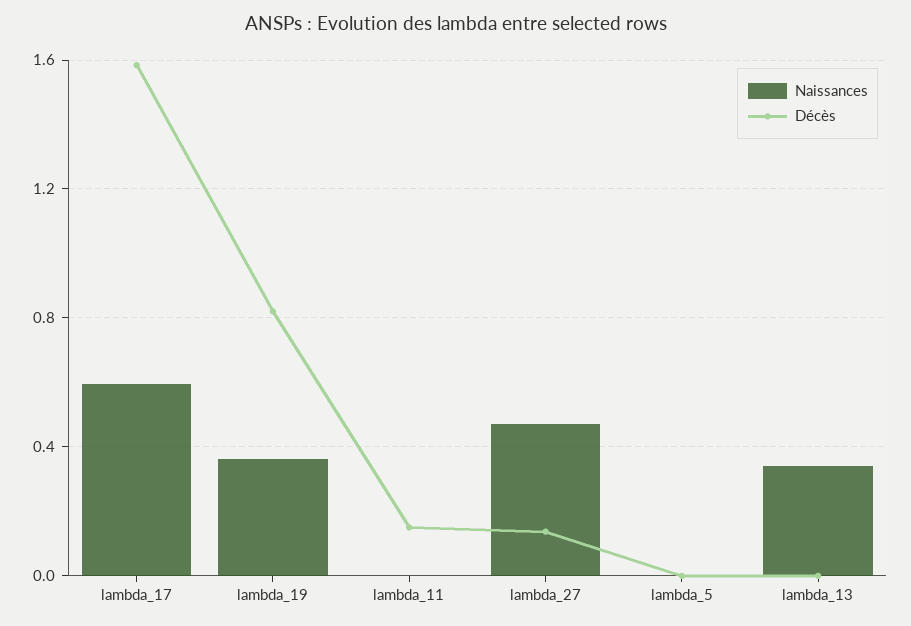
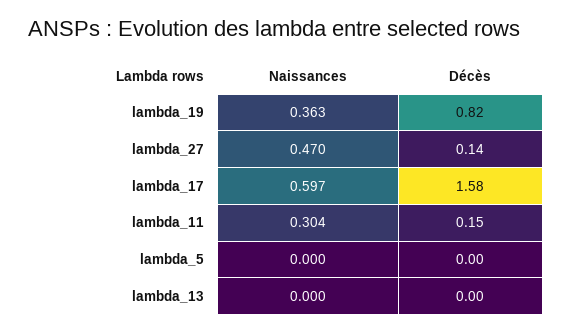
  {
    "Naissances": {
      "lambda_17": 0.597,
      "lambda_19": 0.363,
-     "lambda_11": 0,
+     "lambda_11": 0.304,
      "lambda_27": 0.47,
      "lambda_5": 0,
-     "lambda_13": 0.35
+     "lambda_13": 0
    },
    "Décès": {
      "lambda_17": 1.58,
      "lambda_19": 0.82,
      "lambda_11": 0.15,
      "lambda_27": 0.14,
      "lambda_5": 0,
      "lambda_13": 0
    }
  }

